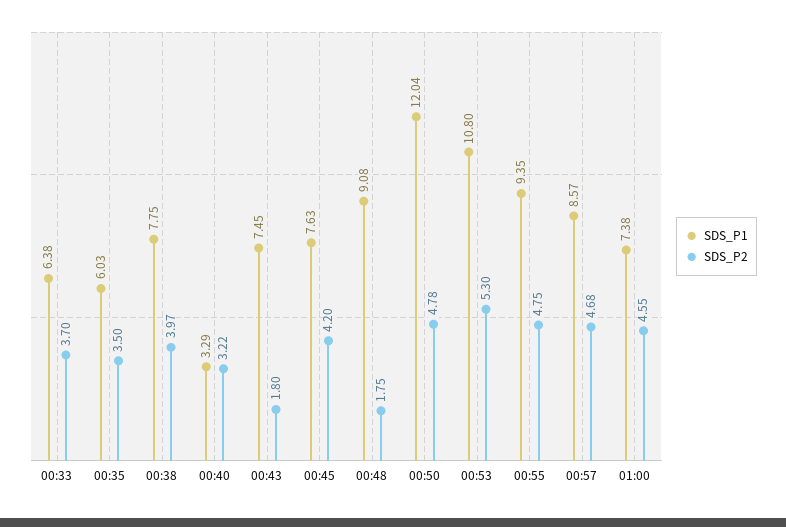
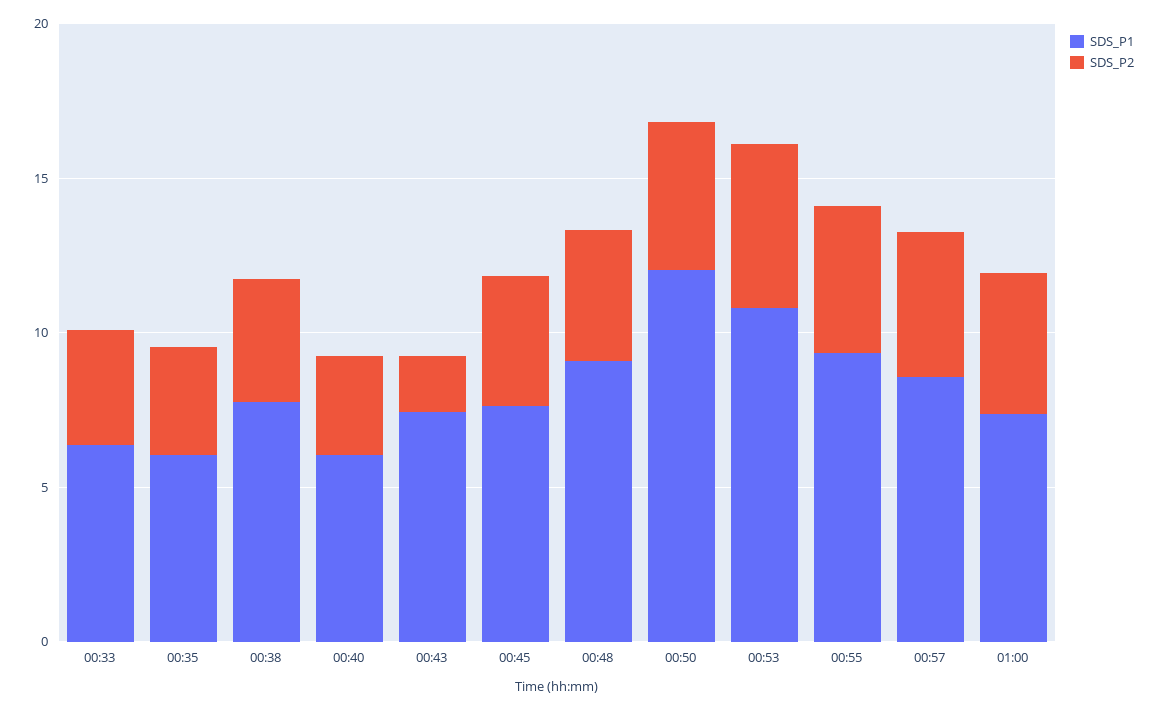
  {
    "SDS_P1": {
      "00:33": 6.38,
      "00:35": 6.03,
      "00:38": 7.75,
-     "00:40": 3.29,
+     "00:40": 6,
      "00:43": 7.45,
      "00:45": 7.63,
      "00:48": 9.08,
      "00:50": 12.04,
      "00:53": 10.8,
      "00:55": 9.35,
      "00:57": 8.57,
      "01:00": 7.38
    },
    "SDS_P2": {
      "00:33": 3.7,
      "00:35": 3.5,
      "00:38": 3.97,
      "00:40": 3.22,
      "00:43": 1.8,
      "00:45": 4.2,
-     "00:48": 1.75,
+     "00:48": 4,
      "00:50": 4.78,
      "00:53": 5.3,
      "00:55": 4.75,
      "00:57": 4.68,
      "01:00": 4.55
    }
  }

